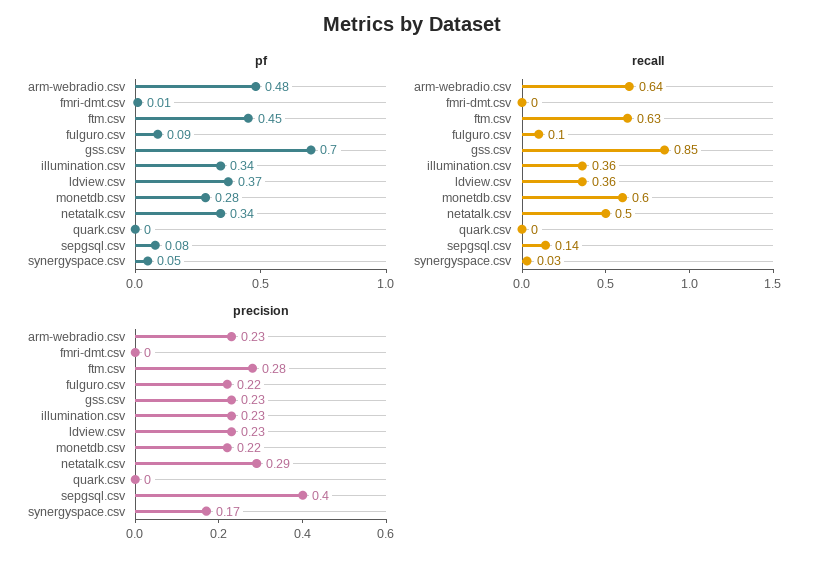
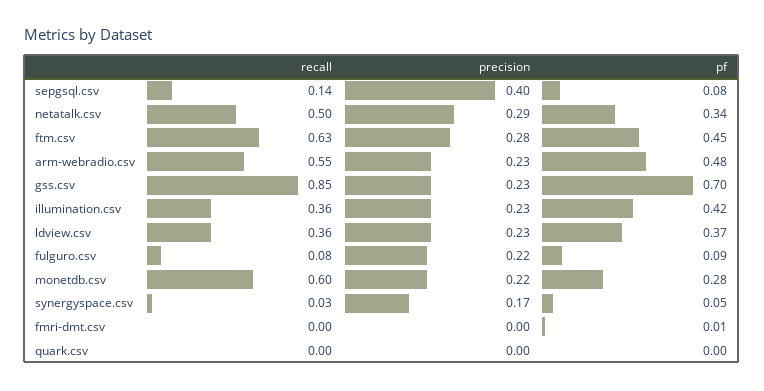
  {
    "pf": {
      "arm-webradio.csv": 0.48,
      "fmri-dmt.csv": 0.01,
      "ftm.csv": 0.45,
      "fulguro.csv": 0.09,
      "gss.csv": 0.7,
-     "illumination.csv": 0.34,
+     "illumination.csv": 0.42,
      "ldview.csv": 0.37,
      "monetdb.csv": 0.28,
      "netatalk.csv": 0.34,
      "quark.csv": 0,
      "sepgsql.csv": 0.08,
      "synergyspace.csv": 0.05
    },
    "recall": {
-     "arm-webradio.csv": 0.64,
+     "arm-webradio.csv": 0.55,
      "fmri-dmt.csv": 0,
      "ftm.csv": 0.63,
-     "fulguro.csv": 0.1,
+     "fulguro.csv": 0.08,
      "gss.csv": 0.85,
      "illumination.csv": 0.36,
      "ldview.csv": 0.36,
      "monetdb.csv": 0.6,
      "netatalk.csv": 0.5,
      "quark.csv": 0,
      "sepgsql.csv": 0.14,
      "synergyspace.csv": 0.03
    },
    "precision": {
      "arm-webradio.csv": 0.23,
      "fmri-dmt.csv": 0,
      "ftm.csv": 0.28,
      "fulguro.csv": 0.22,
      "gss.csv": 0.23,
      "illumination.csv": 0.23,
      "ldview.csv": 0.23,
      "monetdb.csv": 0.22,
      "netatalk.csv": 0.29,
      "quark.csv": 0,
      "sepgsql.csv": 0.4,
      "synergyspace.csv": 0.17
    }
  }

